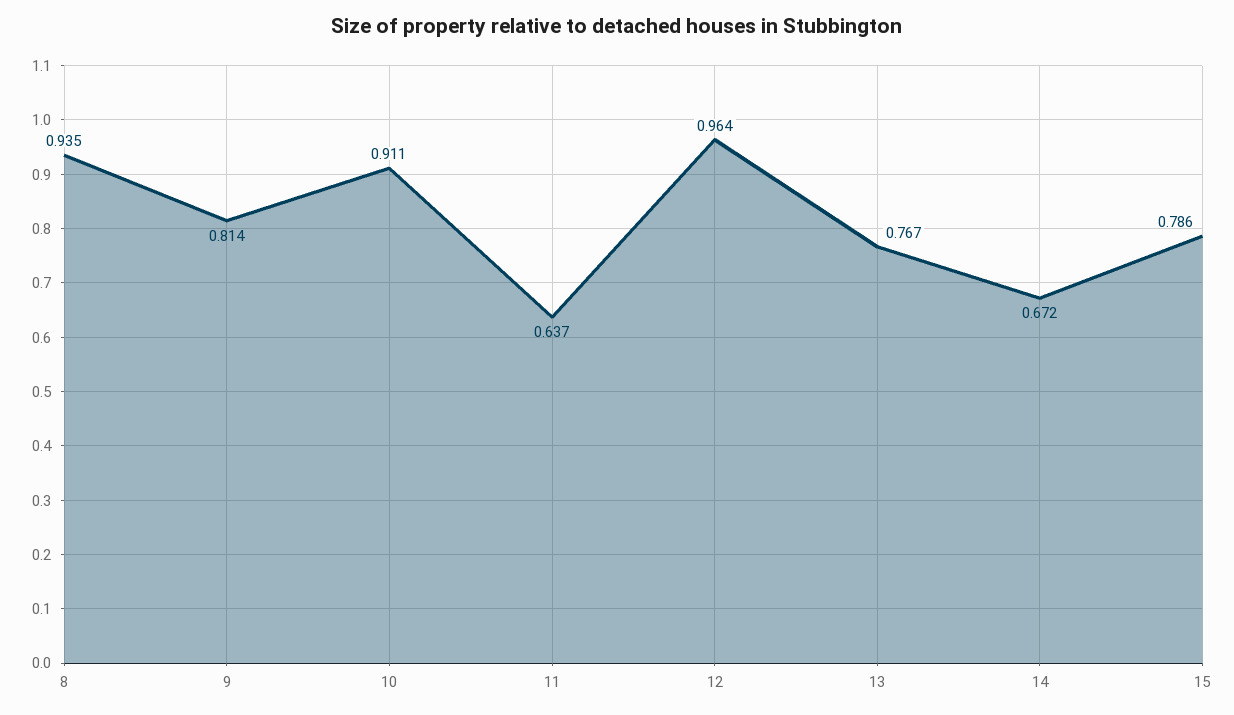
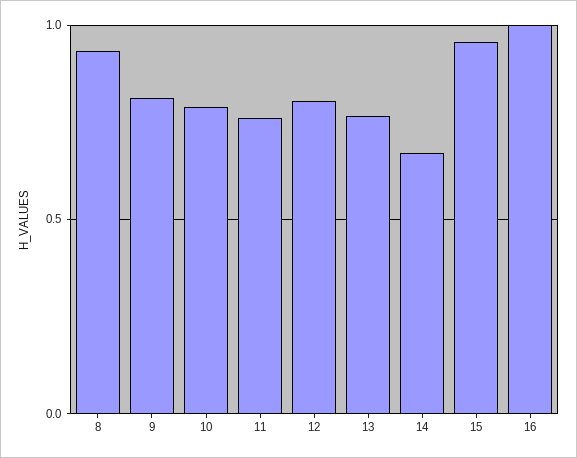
  {
    "8": 0.935,
    "9": 0.814,
-   "10": 0.911,
+   "10": 0.8,
-   "11": 0.637,
+   "11": 0.75,
-   "12": 0.964,
+   "12": 0.8,
    "13": 0.767,
    "14": 0.672,
-   "15": 0.786
+   "15": 0.95,
+   "16": 1
  }

